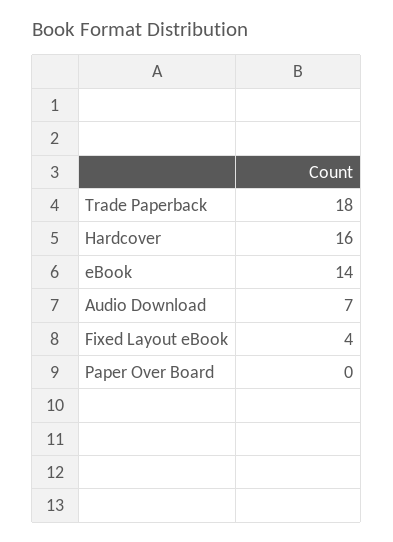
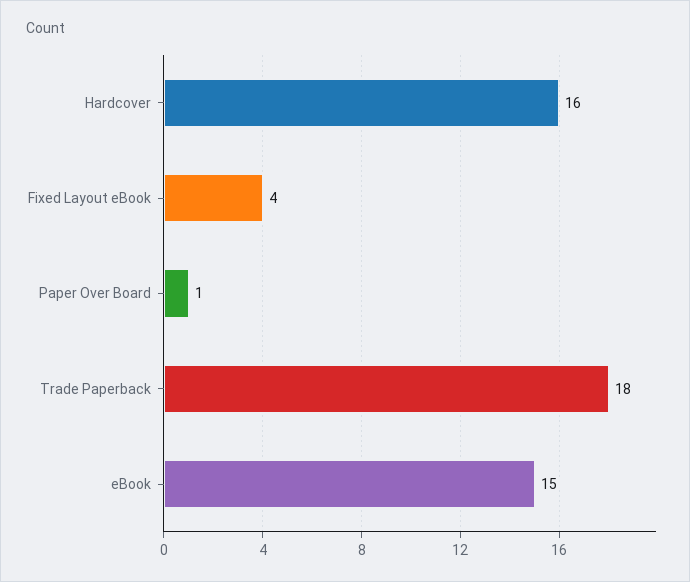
  {
    "Trade Paperback": 18,
    "Hardcover": 16,
-   "eBook": 14,
+   "eBook": 15,
-   "Audio Download": 7,
    "Fixed Layout eBook": 4,
-   "Paper Over Board": 0
+   "Paper Over Board": 1
  }

